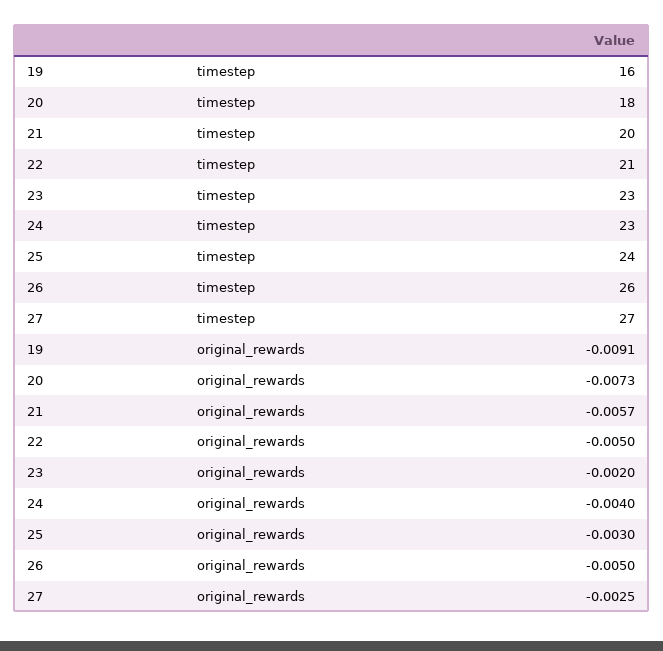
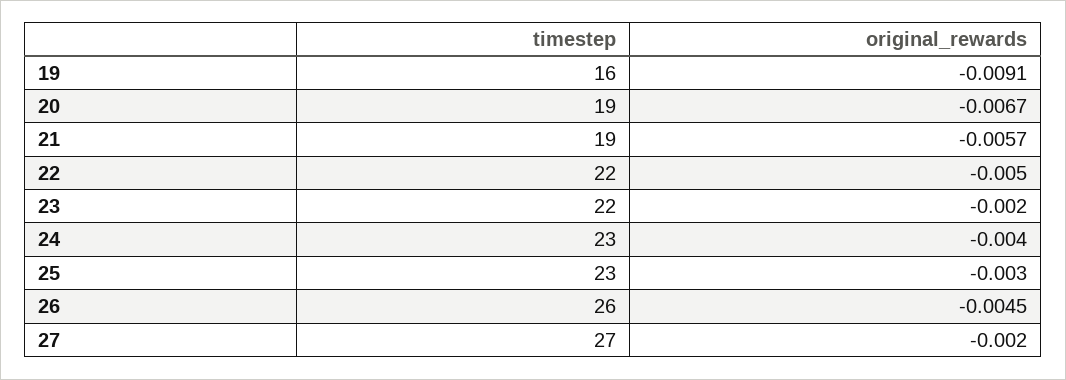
  {
    "19": {
      "timestep": 16,
      "original_rewards": -0.0091
    },
    "20": {
-     "timestep": 18,
+     "timestep": 19,
-     "original_rewards": -0.0073
+     "original_rewards": -0.0067
    },
    "21": {
-     "timestep": 20,
+     "timestep": 19,
      "original_rewards": -0.0057
    },
    "22": {
-     "timestep": 21,
+     "timestep": 22,
      "original_rewards": -0.005
    },
    "23": {
-     "timestep": 23,
+     "timestep": 22,
      "original_rewards": -0.002
    },
    "24": {
      "timestep": 23,
      "original_rewards": -0.004
    },
    "25": {
-     "timestep": 24,
+     "timestep": 23,
      "original_rewards": -0.003
    },
    "26": {
      "timestep": 26,
-     "original_rewards": -0.005
+     "original_rewards": -0.0045
    },
    "27": {
      "timestep": 27,
-     "original_rewards": -0.0025
+     "original_rewards": -0.002
    }
  }

